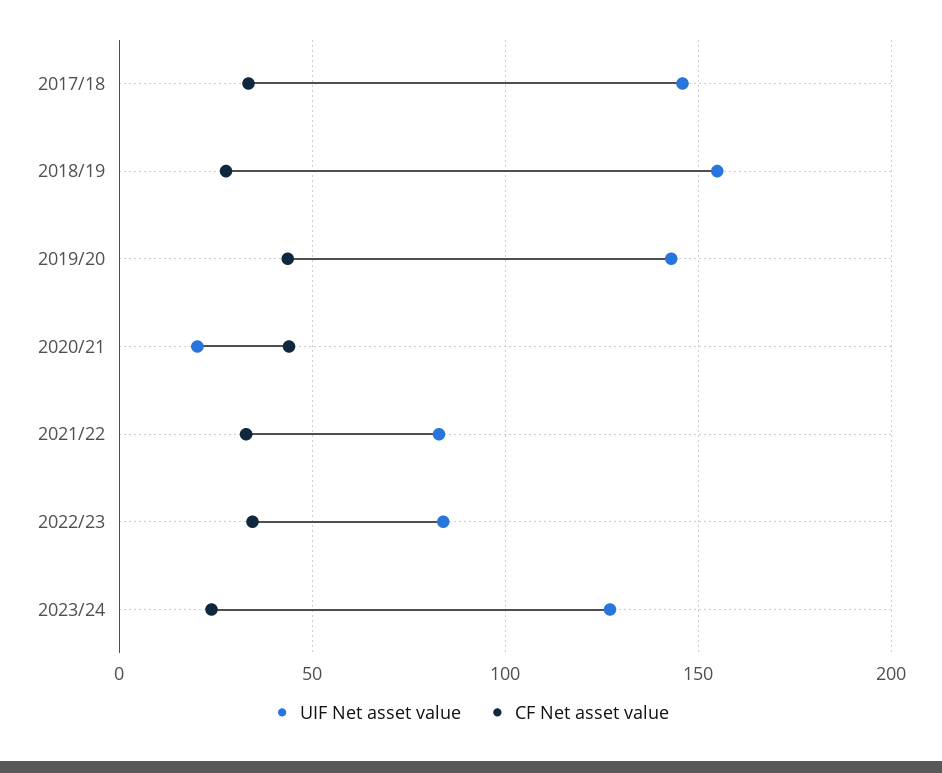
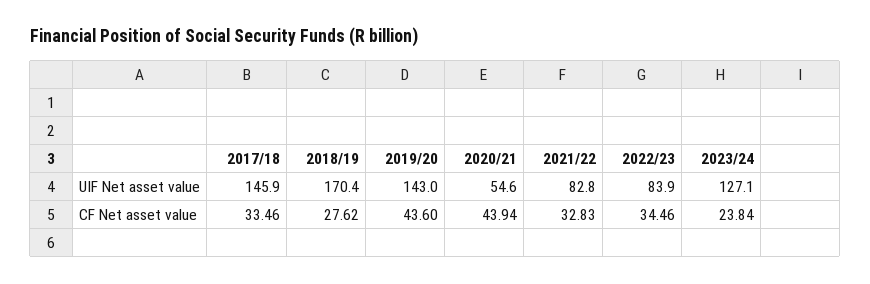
  {
    "UIF Net asset value": {
      "2017/18": 145.9,
-     "2018/19": 155,
+     "2018/19": 170.4,
      "2019/20": 143,
-     "2020/21": 20,
+     "2020/21": 54.6,
      "2021/22": 82.8,
      "2022/23": 83.9,
      "2023/24": 127.1
    },
    "CF Net asset value": {
      "2017/18": 33.46,
      "2018/19": 27.62,
      "2019/20": 43.6,
      "2020/21": 43.94,
      "2021/22": 32.83,
      "2022/23": 34.46,
      "2023/24": 23.84
    }
  }

